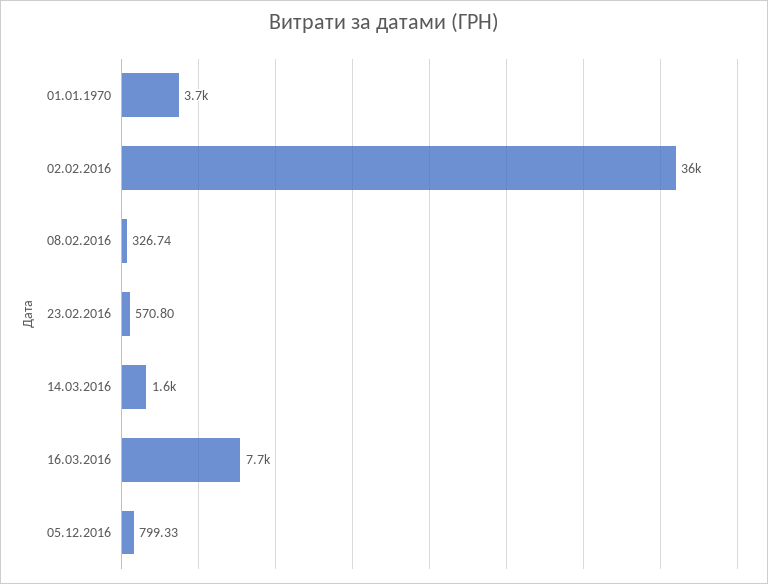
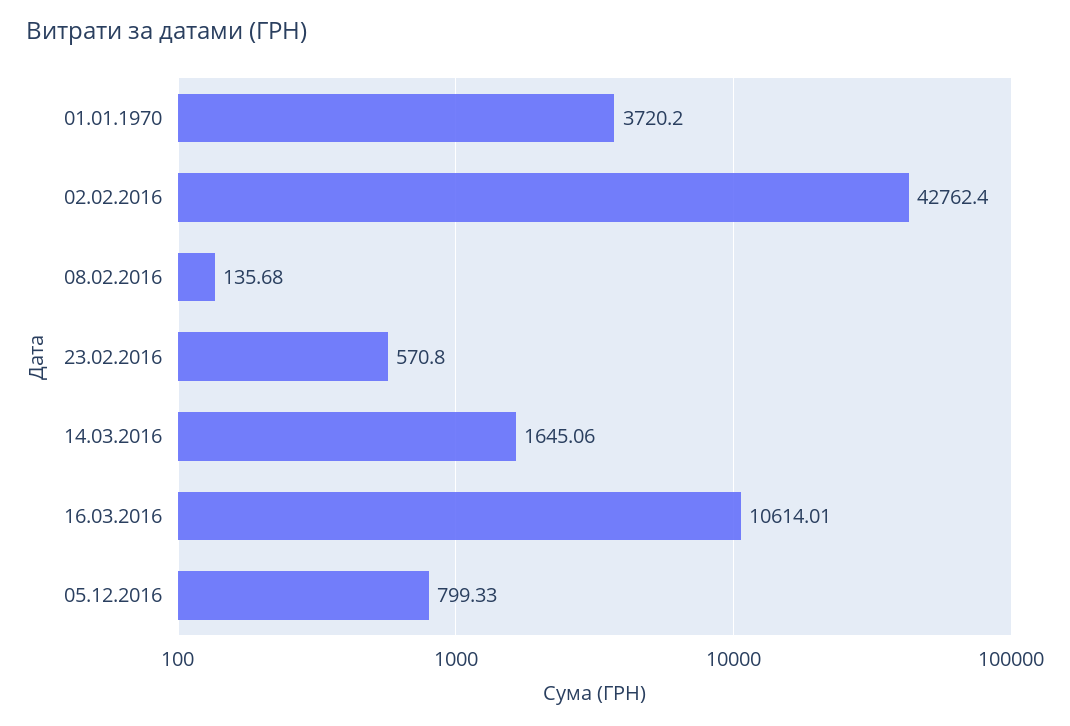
  {
    "01.01.1970": 3720.2,
-   "02.02.2016": 36000,
+   "02.02.2016": 42762.4,
-   "08.02.2016": 326.74,
+   "08.02.2016": 135.68,
    "23.02.2016": 570.8,
    "14.03.2016": 1645.06,
-   "16.03.2016": 7700,
+   "16.03.2016": 10614.01,
    "05.12.2016": 799.33
  }

